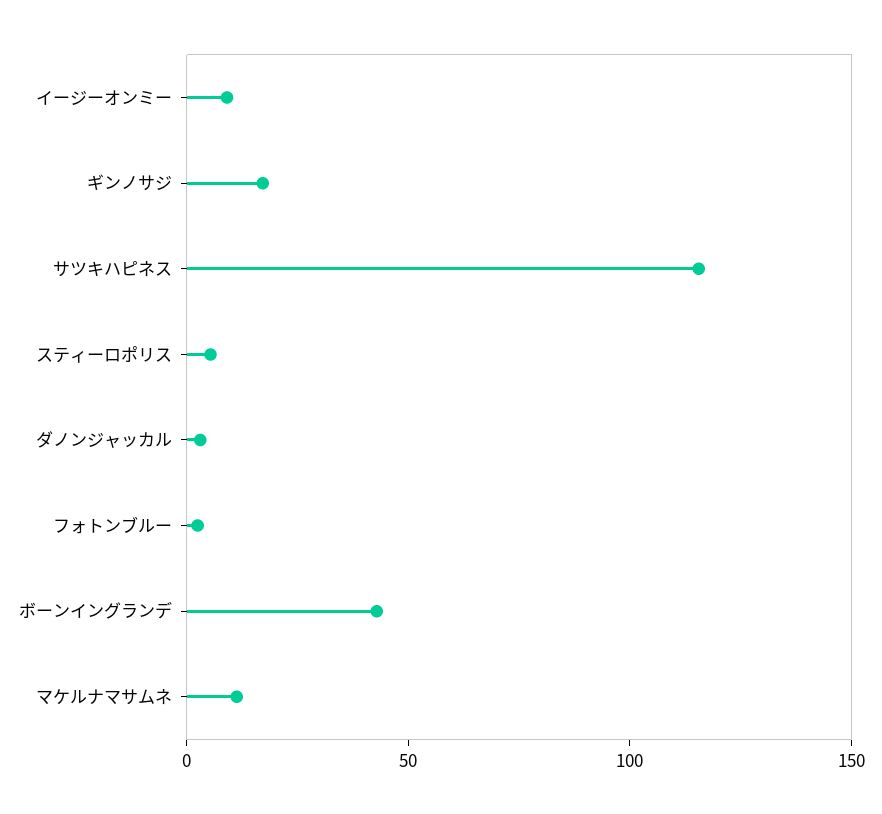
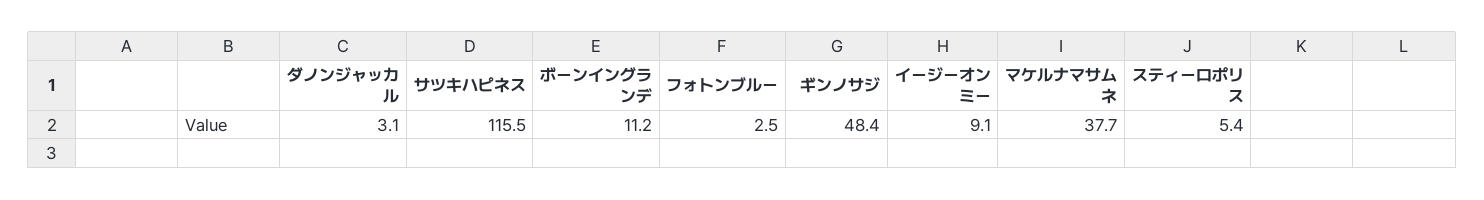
  {
    "イージーオンミー": 9.1,
-   "ギンノサジ": 20,
+   "ギンノサジ": 48.4,
    "サツキハピネス": 115.5,
    "スティーロポリス": 5.4,
    "ダノンジャッカル": 3.1,
    "フォトンブルー": 2.5,
-   "ボーンイングランデ": 40,
+   "ボーンイングランデ": 11.2,
-   "マケルナマサムネ": 10
+   "マケルナマサムネ": 37.7
  }

